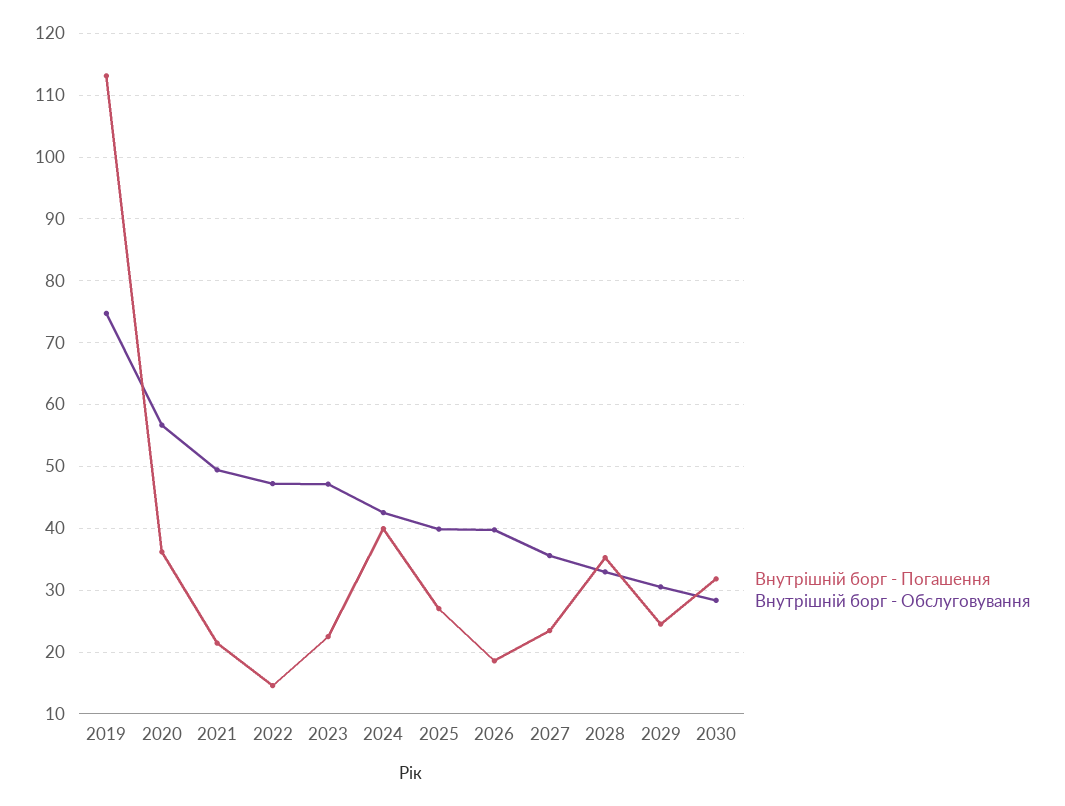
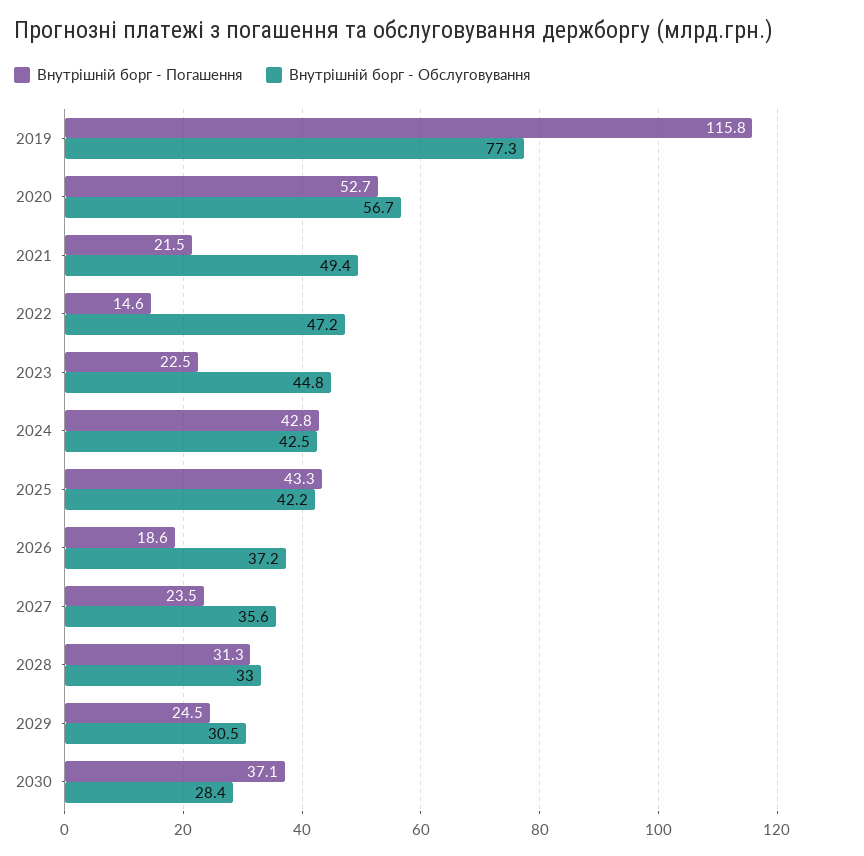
  {
    "Внутрішній борг - Погашення": {
-     "2019": 113,
+     "2019": 115.8,
-     "2020": 36,
+     "2020": 52.7,
      "2021": 21.5,
      "2022": 14.6,
      "2023": 22.5,
-     "2024": 40,
+     "2024": 42.8,
-     "2025": 27,
+     "2025": 43.3,
      "2026": 18.6,
      "2027": 23.5,
-     "2028": 35,
+     "2028": 31.3,
      "2029": 24.5,
-     "2030": 32
+     "2030": 37.1
    },
    "Внутрішній борг - Обслуговування": {
-     "2019": 75,
+     "2019": 77.3,
      "2020": 56.7,
      "2021": 49.4,
      "2022": 47.2,
-     "2023": 47,
+     "2023": 44.8,
      "2024": 42.5,
-     "2025": 40,
+     "2025": 42.2,
-     "2026": 40,
+     "2026": 37.2,
      "2027": 35.6,
      "2028": 33,
      "2029": 30.5,
      "2030": 28.4
    }
  }

